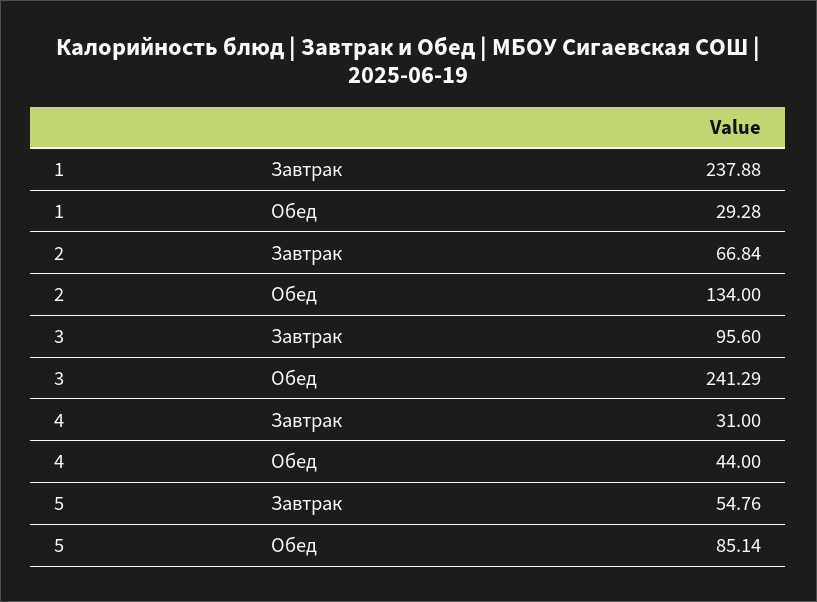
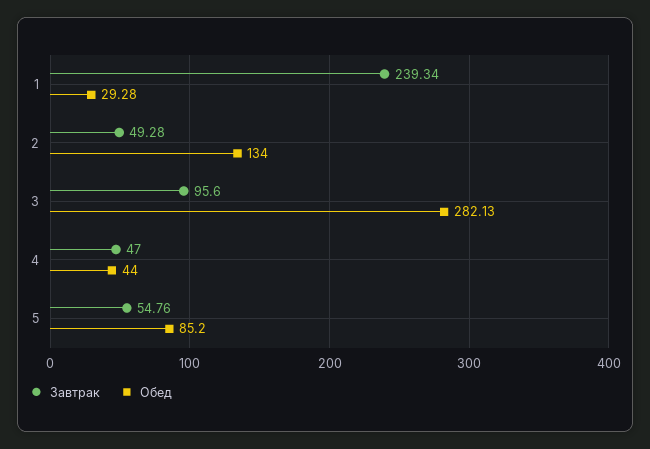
  {
    "Завтрак": {
-     "1": 237.88,
+     "1": 239.34,
-     "2": 66.84,
+     "2": 49.28,
      "3": 95.6,
-     "4": 31,
+     "4": 47,
      "5": 54.76
    },
    "Обед": {
      "1": 29.28,
      "2": 134,
-     "3": 241.29,
+     "3": 282.13,
      "4": 44,
-     "5": 85.14
+     "5": 85.2
    }
  }

